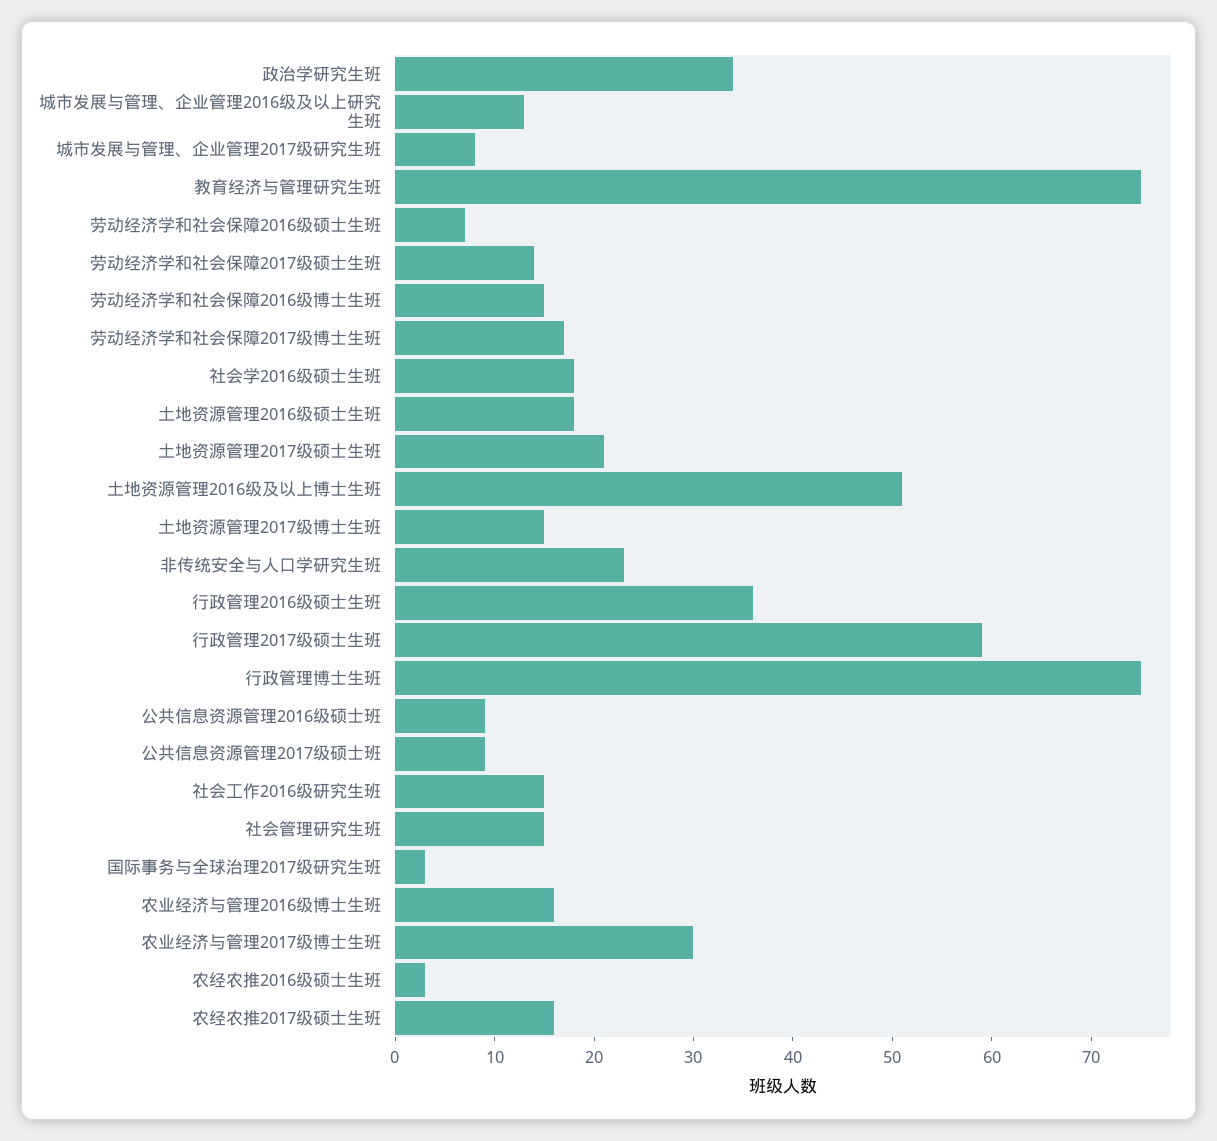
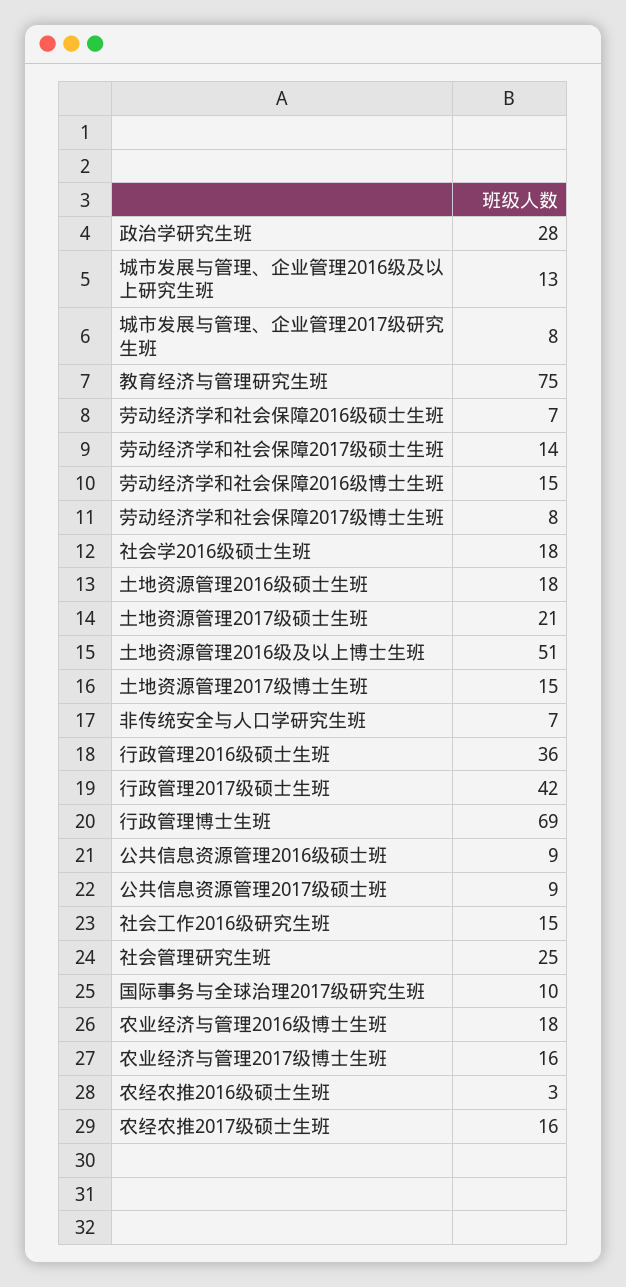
  {
-   "政治学研究生班": 34,
+   "政治学研究生班": 28,
    "城市发展与管理、企业管理2016级及以上研究生班": 13,
    "城市发展与管理、企业管理2017级研究生班": 8,
    "教育经济与管理研究生班": 75,
    "劳动经济学和社会保障2016级硕士生班": 7,
    "劳动经济学和社会保障2017级硕士生班": 14,
    "劳动经济学和社会保障2016级博士生班": 15,
-   "劳动经济学和社会保障2017级博士生班": 17,
+   "劳动经济学和社会保障2017级博士生班": 8,
    "社会学2016级硕士生班": 18,
    "土地资源管理2016级硕士生班": 18,
    "土地资源管理2017级硕士生班": 21,
    "土地资源管理2016级及以上博士生班": 51,
    "土地资源管理2017级博士生班": 15,
-   "非传统安全与人口学研究生班": 23,
+   "非传统安全与人口学研究生班": 7,
    "行政管理2016级硕士生班": 36,
-   "行政管理2017级硕士生班": 59,
+   "行政管理2017级硕士生班": 42,
-   "行政管理博士生班": 75,
+   "行政管理博士生班": 69,
    "公共信息资源管理2016级硕士班": 9,
    "公共信息资源管理2017级硕士班": 9,
    "社会工作2016级研究生班": 15,
-   "社会管理研究生班": 15,
+   "社会管理研究生班": 25,
-   "国际事务与全球治理2017级研究生班": 3,
+   "国际事务与全球治理2017级研究生班": 10,
-   "农业经济与管理2016级博士生班": 16,
+   "农业经济与管理2016级博士生班": 18,
-   "农业经济与管理2017级博士生班": 30,
+   "农业经济与管理2017级博士生班": 16,
    "农经农推2016级硕士生班": 3,
    "农经农推2017级硕士生班": 16
  }

